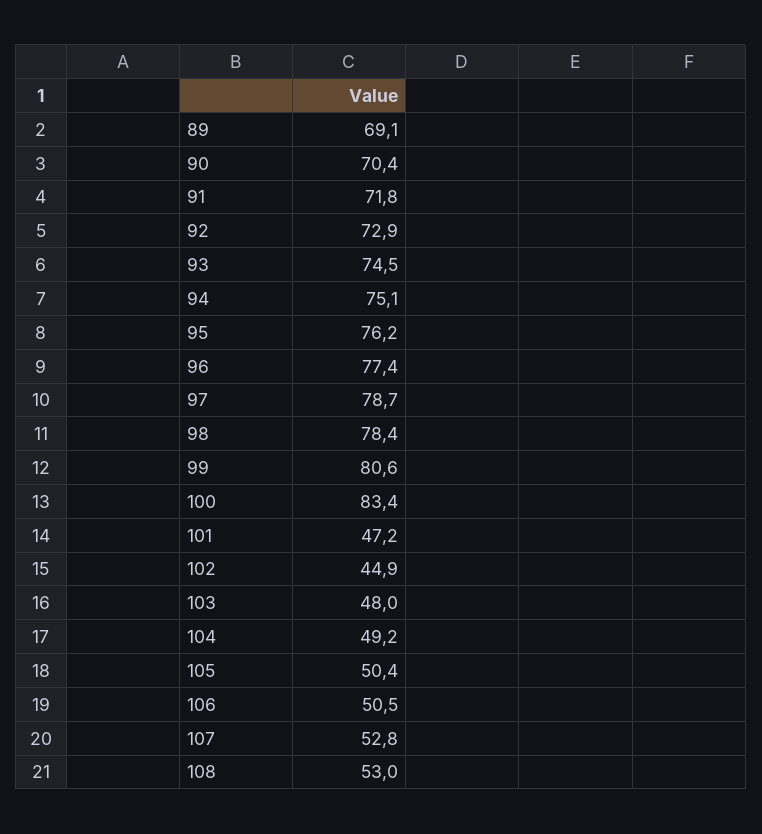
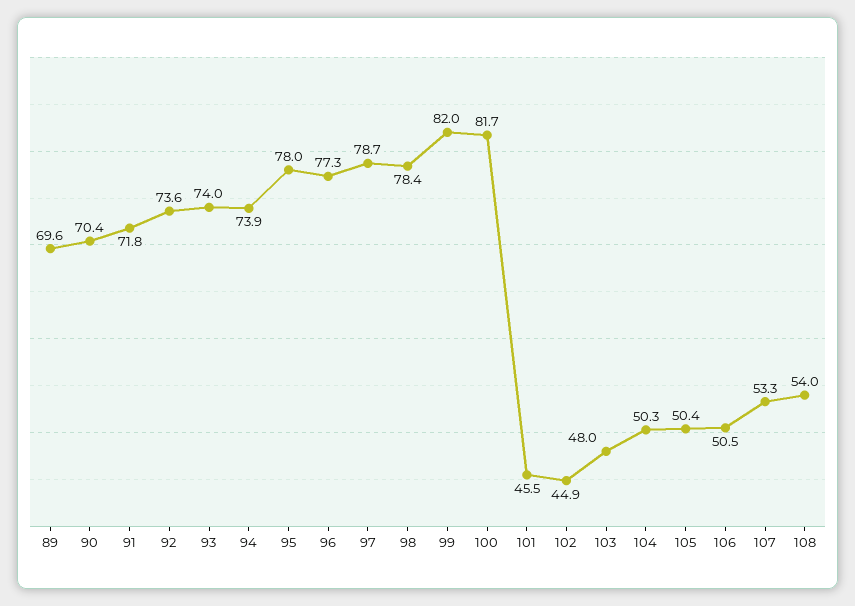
  {
-   "89": 69.1,
+   "89": 69.6,
    "90": 70.4,
    "91": 71.8,
-   "92": 72.9,
+   "92": 73.6,
-   "93": 74.5,
+   "93": 74,
-   "94": 75.1,
+   "94": 73.9,
-   "95": 76.2,
+   "95": 78,
-   "96": 77.4,
+   "96": 77.3,
    "97": 78.7,
    "98": 78.4,
-   "99": 80.6,
+   "99": 82,
-   "100": 83.4,
+   "100": 81.7,
-   "101": 47.2,
+   "101": 45.5,
    "102": 44.9,
    "103": 48,
-   "104": 49.2,
+   "104": 50.3,
    "105": 50.4,
    "106": 50.5,
-   "107": 52.8,
+   "107": 53.3,
-   "108": 53
+   "108": 54
  }

